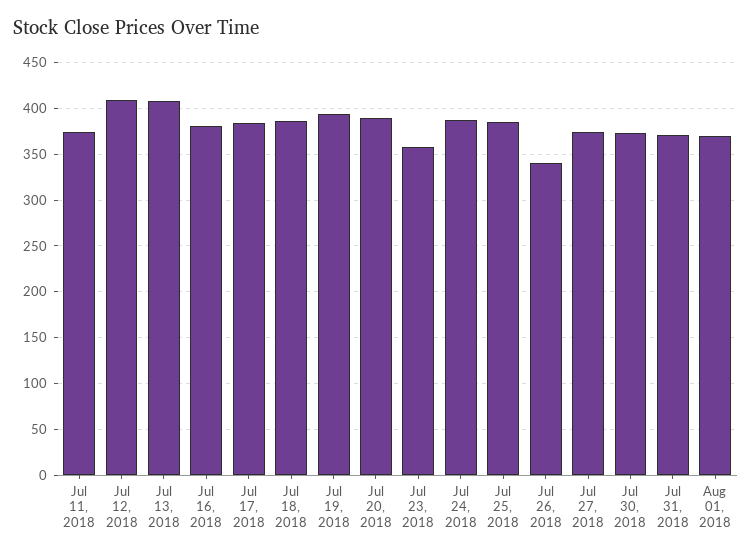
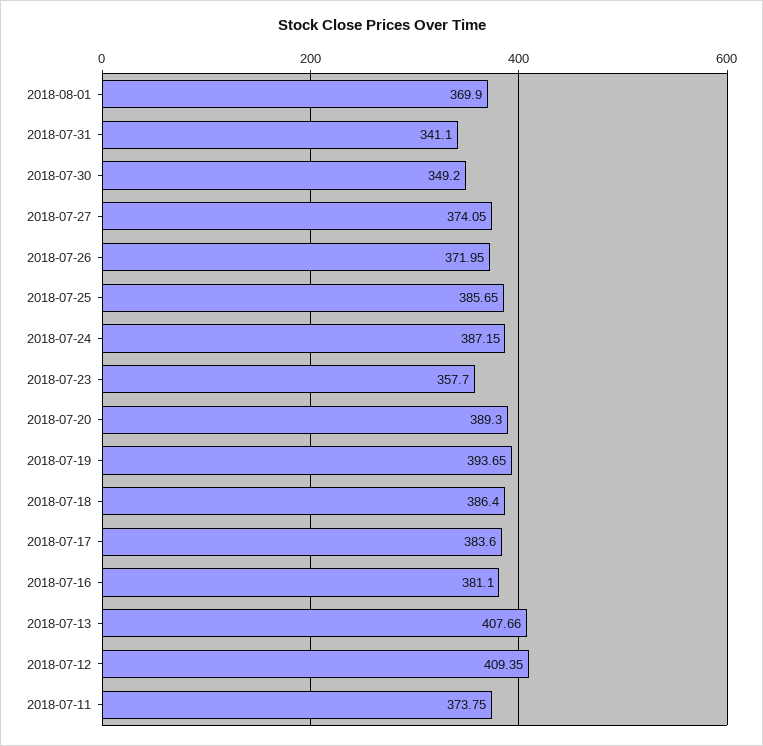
  {
    "Jul 11, 2018": 373.75,
    "Jul 12, 2018": 409.35,
    "Jul 13, 2018": 407.66,
    "Jul 16, 2018": 381.1,
    "Jul 17, 2018": 383.6,
    "Jul 18, 2018": 386.4,
    "Jul 19, 2018": 393.65,
    "Jul 20, 2018": 389.3,
    "Jul 23, 2018": 357.7,
    "Jul 24, 2018": 387.15,
    "Jul 25, 2018": 385.65,
-   "Jul 26, 2018": 340,
+   "Jul 26, 2018": 371.95,
    "Jul 27, 2018": 374.05,
-   "Jul 30, 2018": 370,
+   "Jul 30, 2018": 349.2,
-   "Jul 31, 2018": 370,
+   "Jul 31, 2018": 341.1,
    "Aug 01, 2018": 369.9
  }

